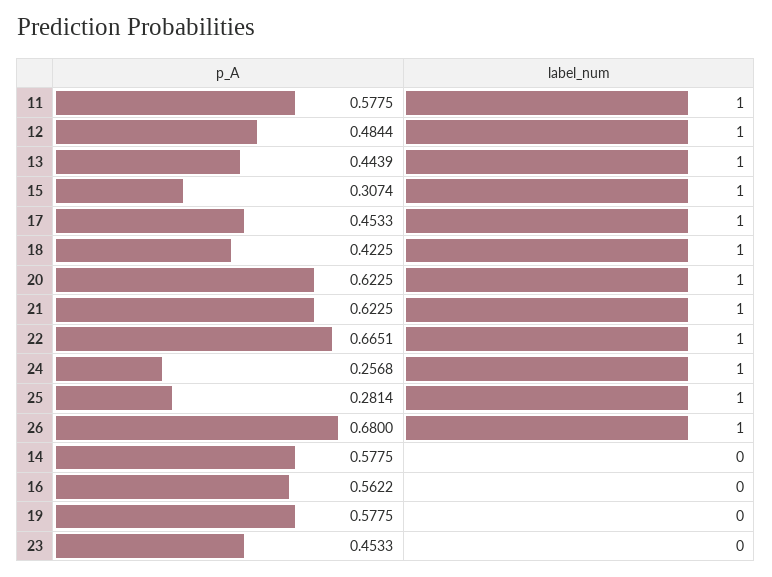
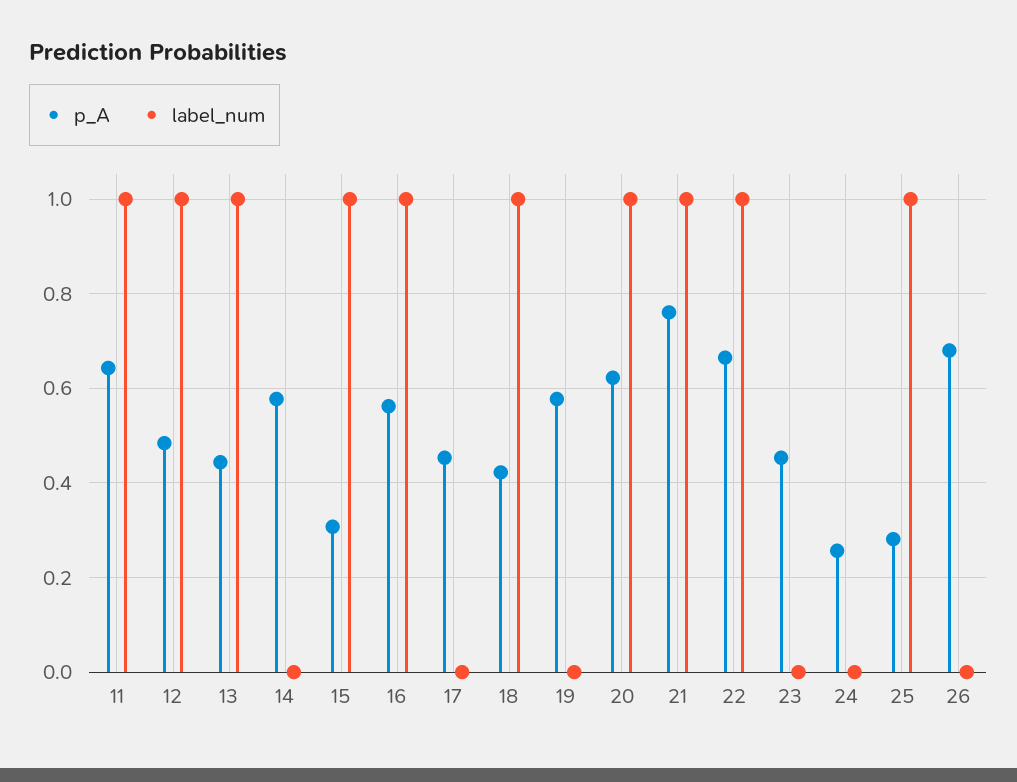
  {
    "p_A": {
-     "11": 0.5775,
+     "11": 0.64,
      "12": 0.4844,
      "13": 0.4439,
      "15": 0.3074,
      "17": 0.4533,
      "18": 0.4225,
      "20": 0.6225,
-     "21": 0.6225,
+     "21": 0.76,
      "22": 0.6651,
      "24": 0.2568,
      "25": 0.2814,
      "26": 0.68,
      "14": 0.5775,
      "16": 0.5622,
      "19": 0.5775,
      "23": 0.4533
    },
    "label_num": {
      "11": 1,
      "12": 1,
      "13": 1,
      "15": 1,
-     "17": 1,
+     "17": 0,
      "18": 1,
      "20": 1,
      "21": 1,
      "22": 1,
-     "24": 1,
+     "24": 0,
      "25": 1,
-     "26": 1,
+     "26": 0,
      "14": 0,
-     "16": 0,
+     "16": 1,
      "19": 0,
      "23": 0
    }
  }

